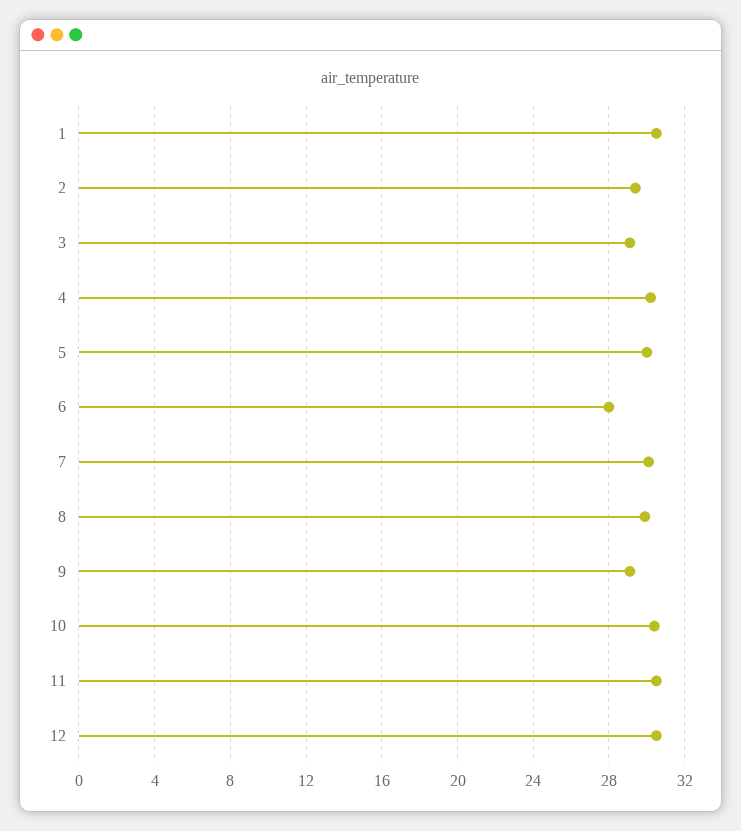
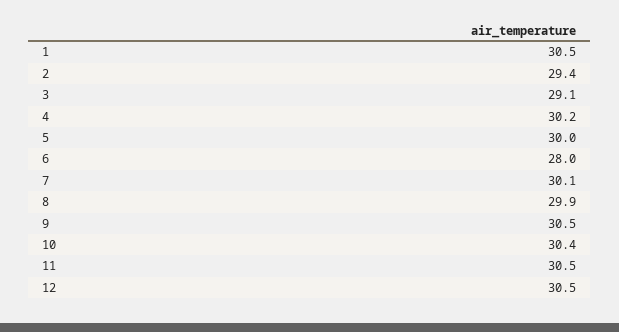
  {
    "1": 30.5,
    "2": 29.4,
    "3": 29.1,
    "4": 30.2,
    "5": 30,
    "6": 28,
    "7": 30.1,
    "8": 29.9,
-   "9": 29,
+   "9": 30.5,
    "10": 30.4,
    "11": 30.5,
    "12": 30.5
  }

